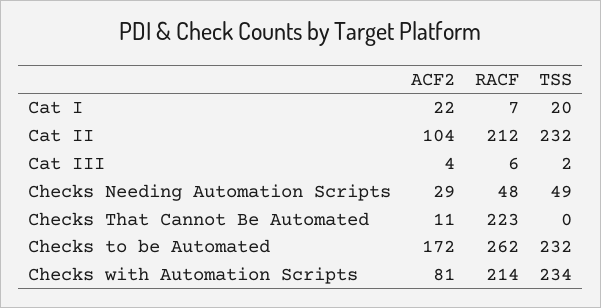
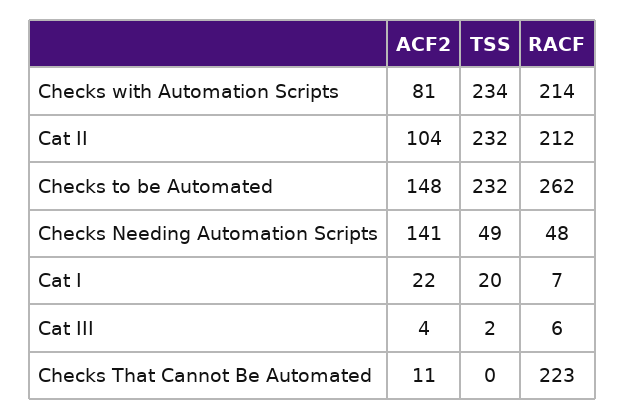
  {
    "ACF2": {
      "Cat I": 22,
      "Cat II": 104,
      "Cat III": 4,
-     "Checks Needing Automation Scripts": 29,
+     "Checks Needing Automation Scripts": 141,
      "Checks That Cannot Be Automated": 11,
-     "Checks to be Automated": 172,
+     "Checks to be Automated": 148,
      "Checks with Automation Scripts": 81
    },
    "RACF": {
      "Cat I": 7,
      "Cat II": 212,
      "Cat III": 6,
      "Checks Needing Automation Scripts": 48,
      "Checks That Cannot Be Automated": 223,
      "Checks to be Automated": 262,
      "Checks with Automation Scripts": 214
    },
    "TSS": {
      "Cat I": 20,
      "Cat II": 232,
      "Cat III": 2,
      "Checks Needing Automation Scripts": 49,
      "Checks That Cannot Be Automated": 0,
      "Checks to be Automated": 232,
      "Checks with Automation Scripts": 234
    }
  }

